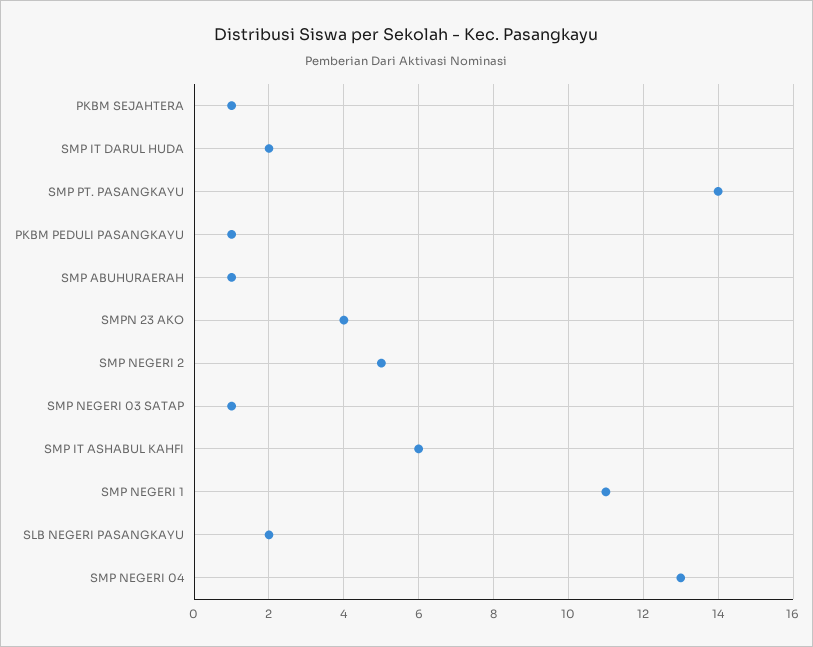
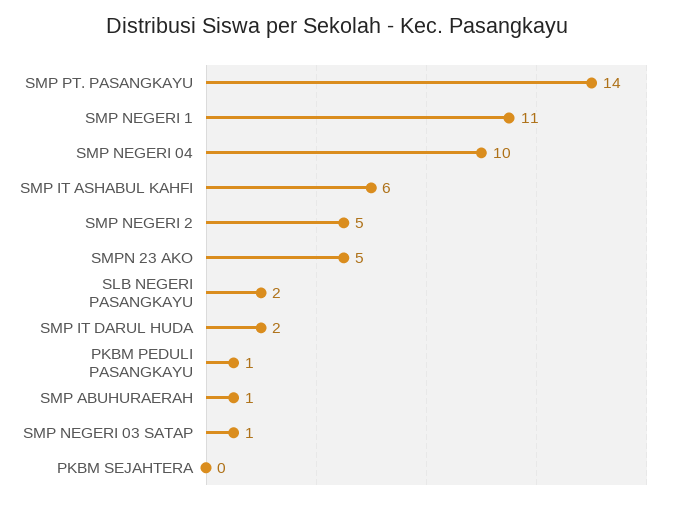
  {
-   "PKBM SEJAHTERA": 1,
+   "PKBM SEJAHTERA": 0,
    "SMP IT DARUL HUDA": 2,
    "SMP PT. PASANGKAYU": 14,
    "PKBM PEDULI PASANGKAYU": 1,
    "SMP ABUHURAERAH": 1,
-   "SMPN 23 AKO": 4,
+   "SMPN 23 AKO": 5,
    "SMP NEGERI 2": 5,
    "SMP NEGERI 03 SATAP": 1,
    "SMP IT ASHABUL KAHFI": 6,
    "SMP NEGERI 1": 11,
    "SLB NEGERI PASANGKAYU": 2,
-   "SMP NEGERI 04": 13
+   "SMP NEGERI 04": 10
  }

